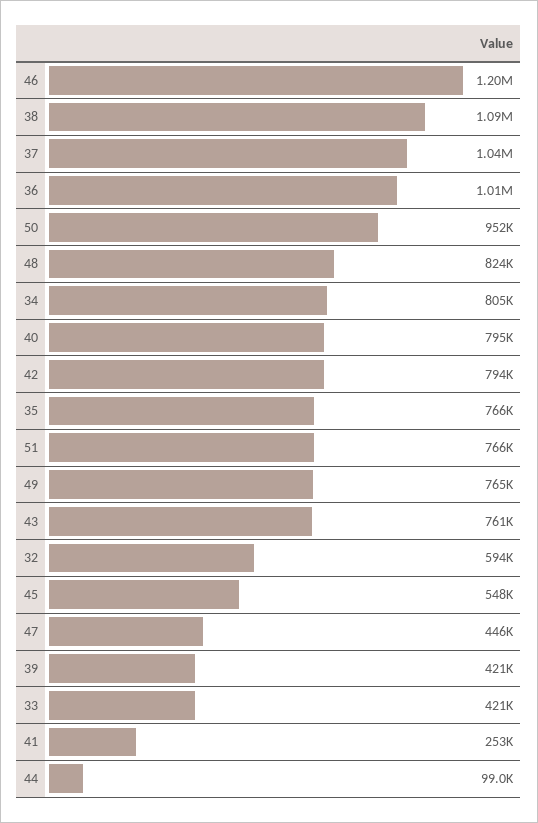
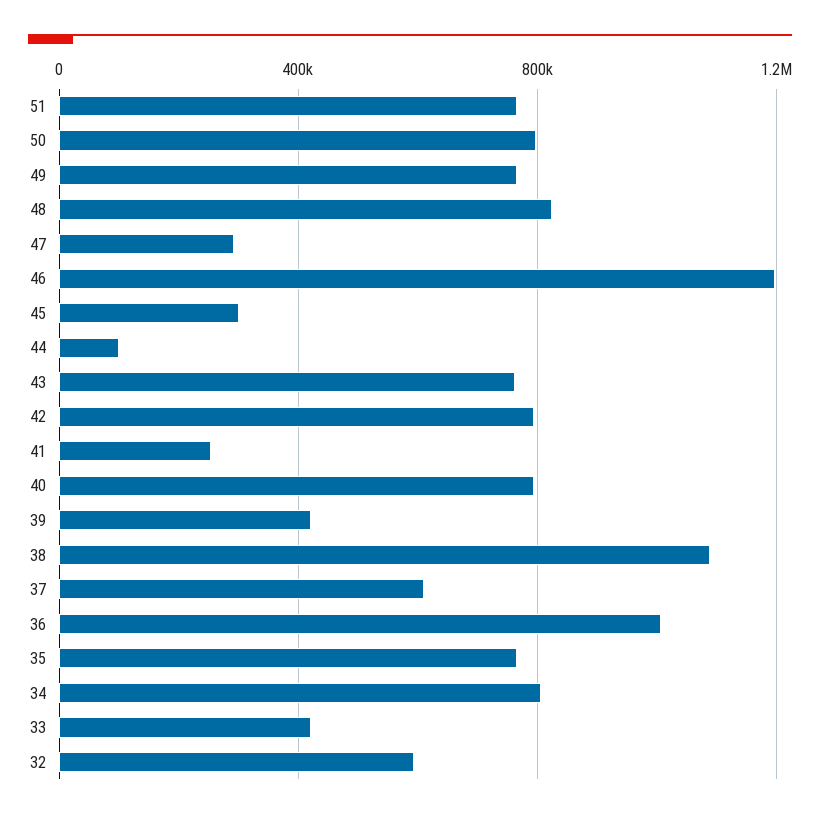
  {
    "46": 1200000,
    "38": 1090000,
-   "37": 1040000,
+   "37": 600000,
    "36": 1010000,
-   "50": 952000,
+   "50": 800000,
    "48": 824000,
    "34": 805000,
    "40": 795000,
    "42": 794000,
    "35": 766000,
    "51": 766000,
    "49": 765000,
    "43": 761000,
    "32": 594000,
-   "45": 548000,
+   "45": 300000,
-   "47": 446000,
+   "47": 300000,
    "39": 421000,
    "33": 421000,
    "41": 253000,
    "44": 99000
  }

